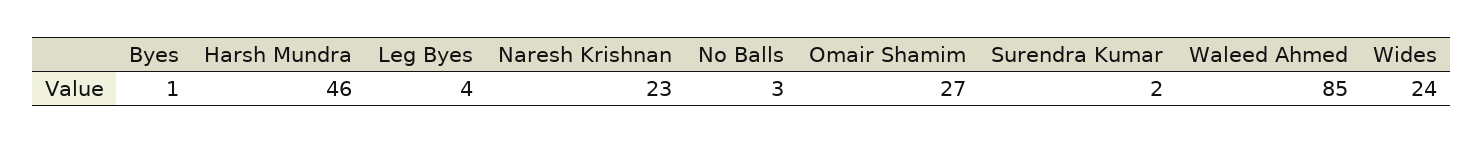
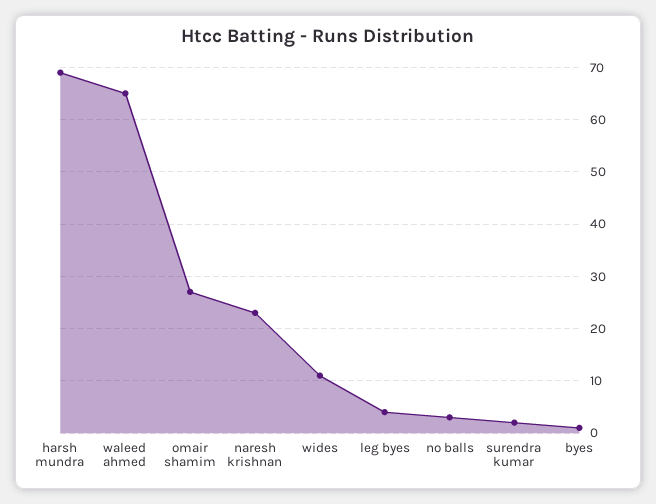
  {
    "Byes": 1,
-   "Harsh Mundra": 46,
+   "Harsh Mundra": 70,
    "Leg Byes": 4,
    "Naresh Krishnan": 23,
    "No Balls": 3,
    "Omair Shamim": 27,
    "Surendra Kumar": 2,
-   "Waleed Ahmed": 85,
+   "Waleed Ahmed": 65,
-   "Wides": 24
+   "Wides": 10
  }

